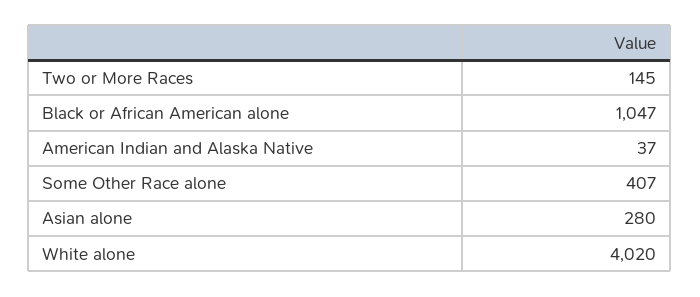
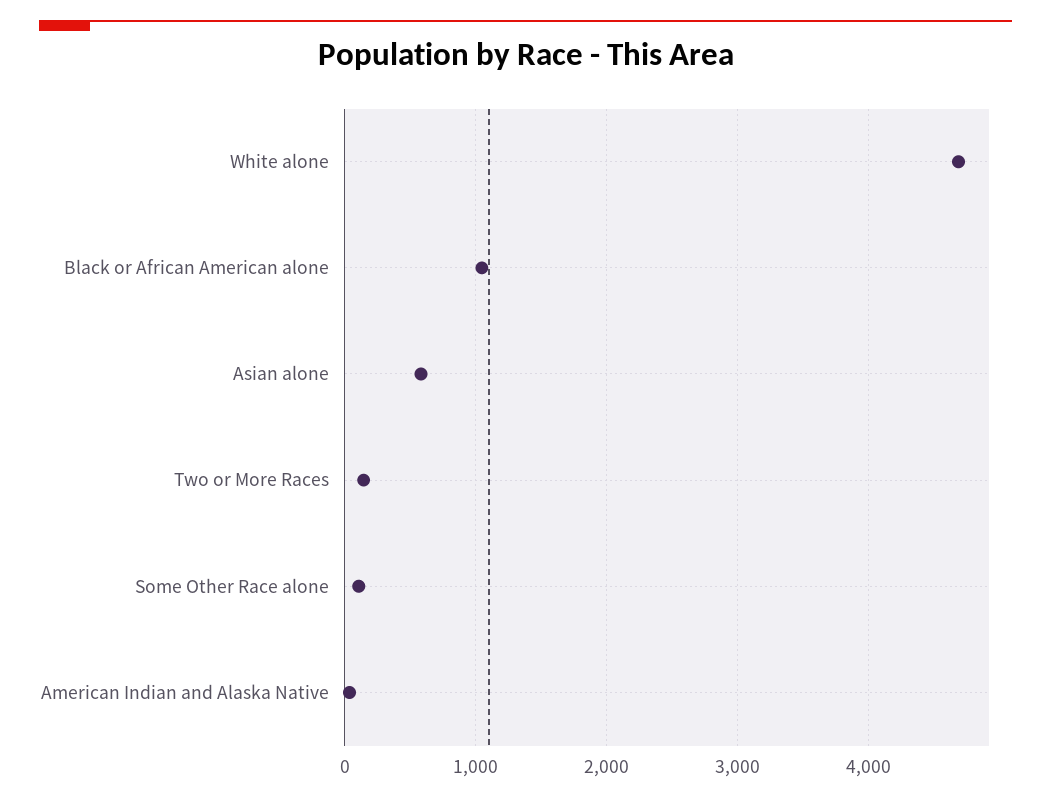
  {
    "Two or More Races": 145,
    "Black or African American alone": 1047,
    "American Indian and Alaska Native": 37,
-   "Some Other Race alone": 407,
+   "Some Other Race alone": 100,
-   "Asian alone": 280,
+   "Asian alone": 600,
-   "White alone": 4020
+   "White alone": 4700
  }

